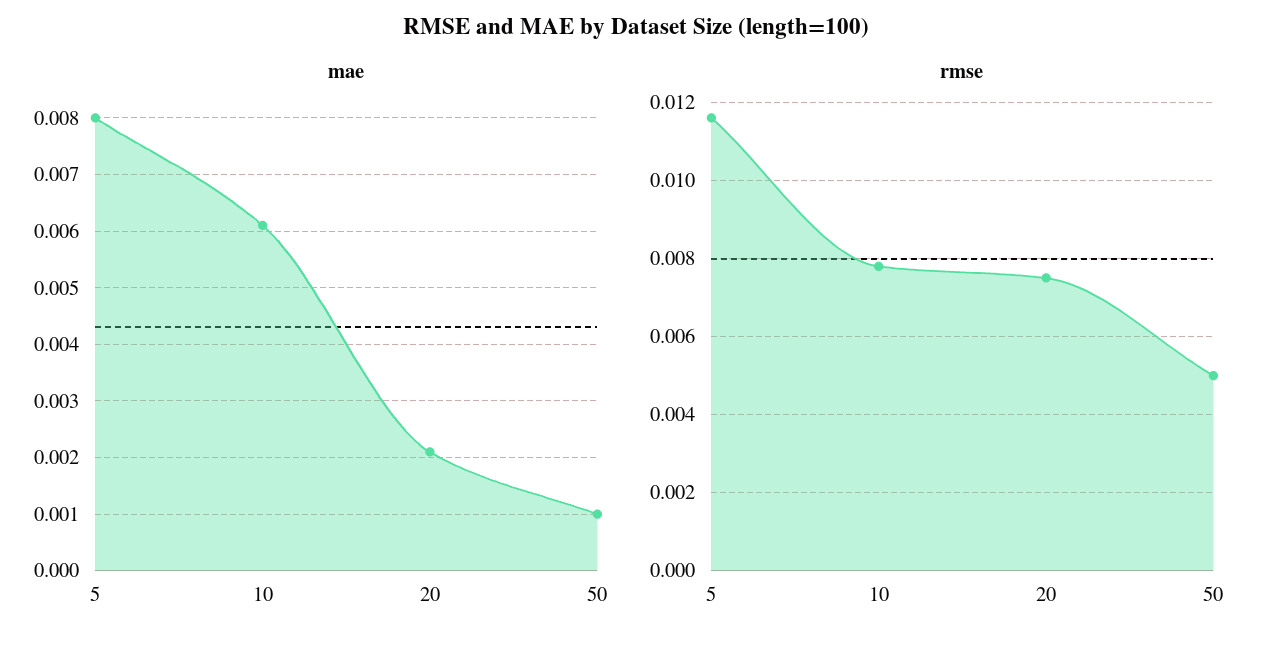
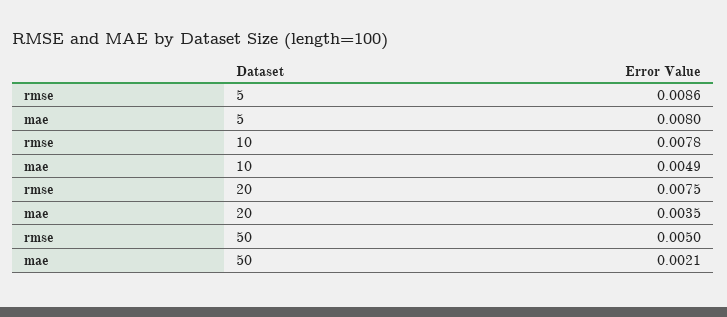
  {
    "mae": {
      "5": 0.008,
-     "10": 0.006,
+     "10": 0.0049,
-     "20": 0.002,
+     "20": 0.0035,
-     "50": 0.001
+     "50": 0.0021
    },
    "rmse": {
-     "5": 0.0115,
+     "5": 0.0086,
      "10": 0.0078,
      "20": 0.0075,
      "50": 0.005
    }
  }

